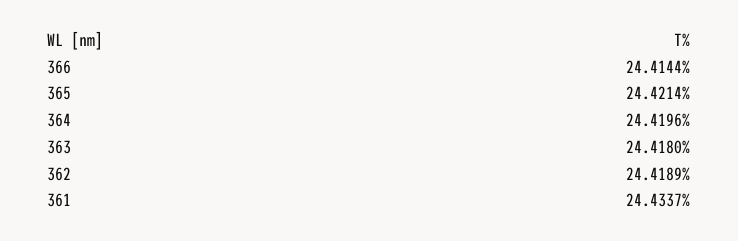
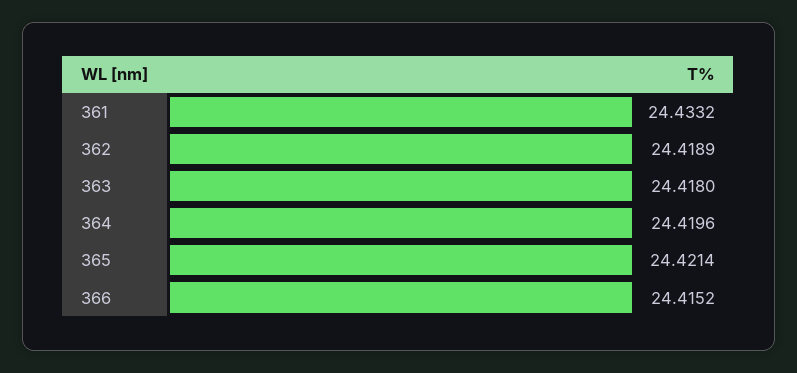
  {
-   "366": 24.4144,
+   "366": 24.4152,
    "365": 24.4214,
    "364": 24.4196,
    "363": 24.418,
    "362": 24.4189,
-   "361": 24.4337
+   "361": 24.4332
  }

